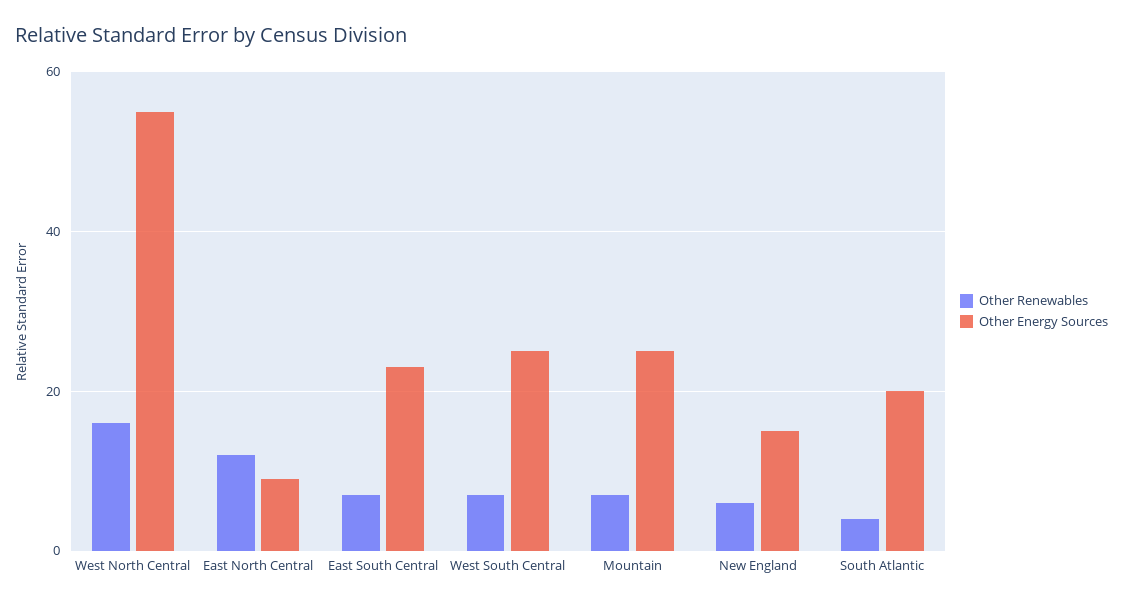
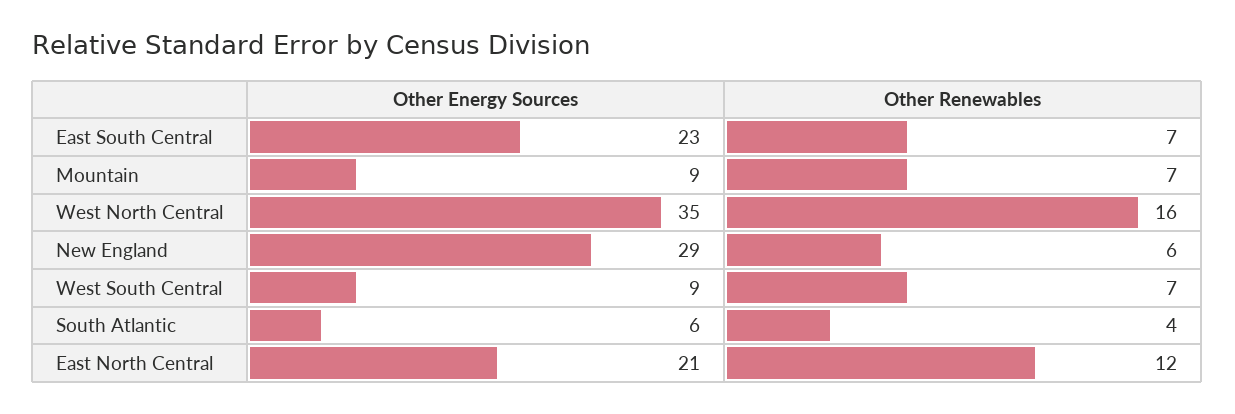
  {
    "Other Renewables": {
      "West North Central": 16,
      "East North Central": 12,
      "East South Central": 7,
      "West South Central": 7,
      "Mountain": 7,
      "New England": 6,
      "South Atlantic": 4
    },
    "Other Energy Sources": {
-     "West North Central": 55,
+     "West North Central": 35,
-     "East North Central": 10,
+     "East North Central": 21,
      "East South Central": 23,
-     "West South Central": 25,
+     "West South Central": 9,
-     "Mountain": 25,
+     "Mountain": 9,
-     "New England": 15,
+     "New England": 29,
-     "South Atlantic": 20
+     "South Atlantic": 6
    }
  }

